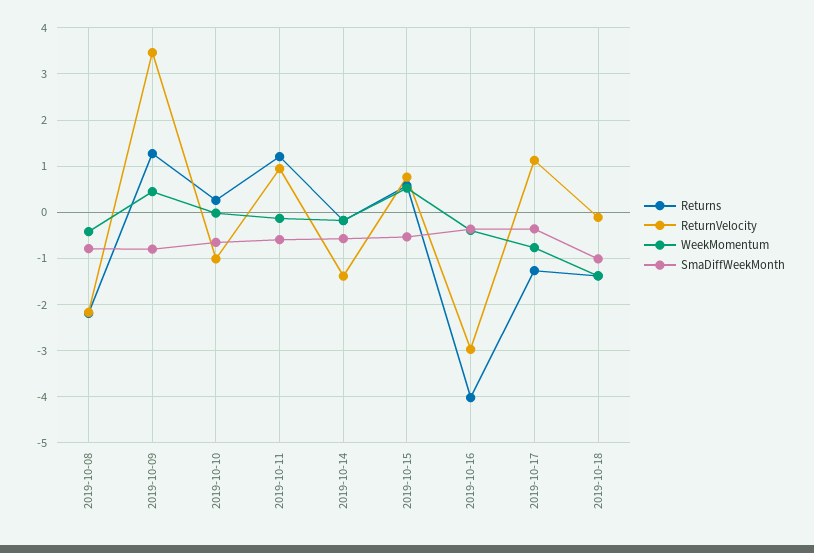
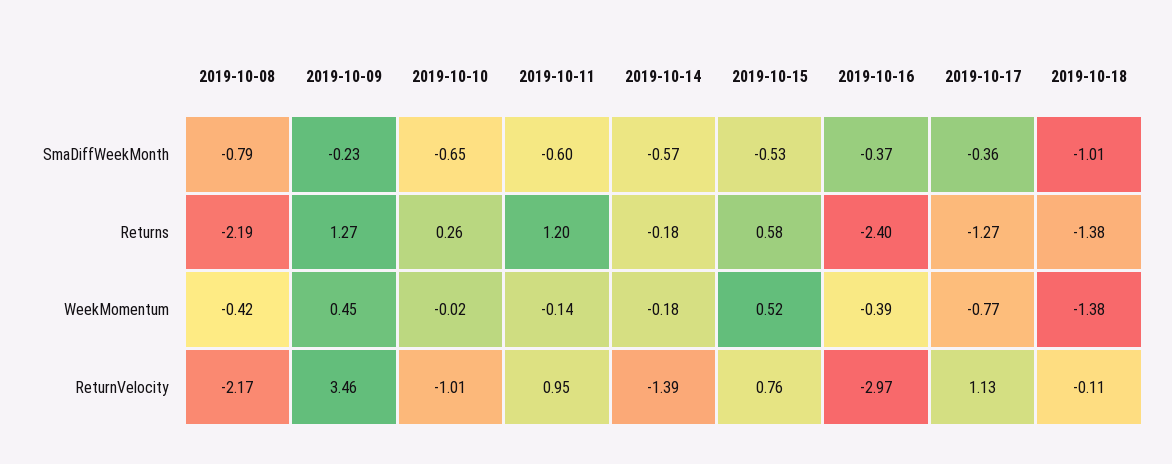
  {
    "Returns": {
      "2019-10-08": -2.19,
      "2019-10-09": 1.27,
      "2019-10-10": 0.26,
      "2019-10-11": 1.2,
      "2019-10-14": -0.18,
      "2019-10-15": 0.58,
-     "2019-10-16": -4,
+     "2019-10-16": -2.4,
      "2019-10-17": -1.27,
      "2019-10-18": -1.38
    },
    "ReturnVelocity": {
      "2019-10-08": -2.17,
      "2019-10-09": 3.46,
      "2019-10-10": -1.01,
      "2019-10-11": 0.95,
      "2019-10-14": -1.39,
      "2019-10-15": 0.76,
      "2019-10-16": -2.97,
      "2019-10-17": 1.13,
      "2019-10-18": -0.11
    },
    "WeekMomentum": {
      "2019-10-08": -0.42,
      "2019-10-09": 0.45,
      "2019-10-10": -0.02,
      "2019-10-11": -0.14,
      "2019-10-14": -0.18,
      "2019-10-15": 0.52,
      "2019-10-16": -0.39,
      "2019-10-17": -0.77,
      "2019-10-18": -1.38
    },
    "SmaDiffWeekMonth": {
      "2019-10-08": -0.79,
-     "2019-10-09": -0.8,
+     "2019-10-09": -0.23,
      "2019-10-10": -0.65,
      "2019-10-11": -0.6,
      "2019-10-14": -0.57,
      "2019-10-15": -0.53,
      "2019-10-16": -0.37,
      "2019-10-17": -0.36,
      "2019-10-18": -1.01
    }
  }

